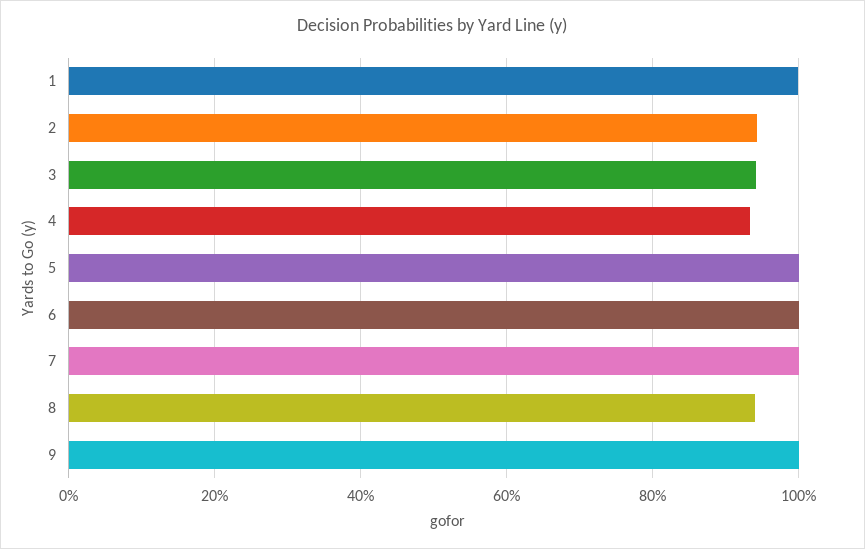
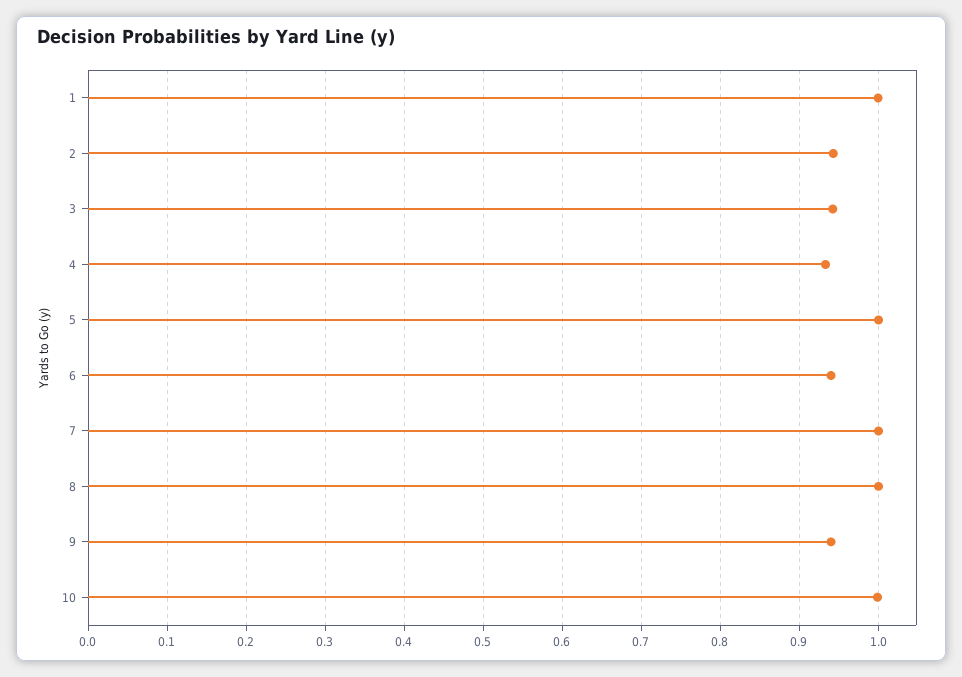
  {
    "1": 1,
    "2": 0.94,
    "3": 0.94,
    "4": 0.93,
    "5": 1,
-   "6": 1,
+   "6": 0.94,
    "7": 1,
-   "8": 0.94,
+   "8": 1,
-   "9": 1
+   "9": 0.94,
+   "10": 1
  }

